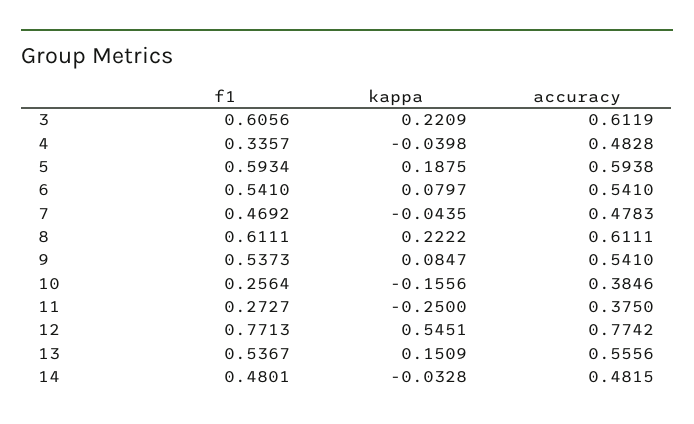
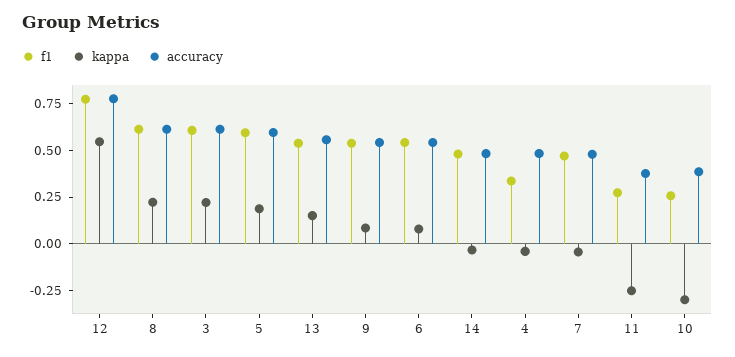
  {
    "f1": {
      "3": 0.6056,
      "4": 0.3357,
      "5": 0.5934,
      "6": 0.541,
      "7": 0.4692,
      "8": 0.6111,
      "9": 0.5373,
      "10": 0.2564,
      "11": 0.2727,
      "12": 0.7713,
      "13": 0.5367,
      "14": 0.4801
    },
    "kappa": {
      "3": 0.2209,
      "4": -0.0398,
      "5": 0.1875,
      "6": 0.0797,
      "7": -0.0435,
      "8": 0.2222,
      "9": 0.0847,
-     "10": -0.1556,
+     "10": -0.3,
      "11": -0.25,
      "12": 0.5451,
      "13": 0.1509,
      "14": -0.0328
    },
    "accuracy": {
      "3": 0.6119,
      "4": 0.4828,
      "5": 0.5938,
      "6": 0.541,
      "7": 0.4783,
      "8": 0.6111,
      "9": 0.541,
      "10": 0.3846,
      "11": 0.375,
      "12": 0.7742,
      "13": 0.5556,
      "14": 0.4815
    }
  }

